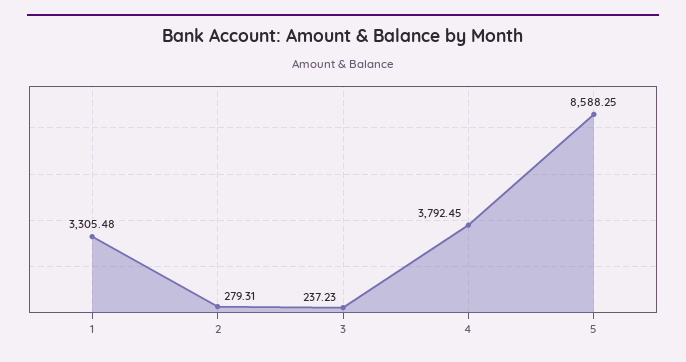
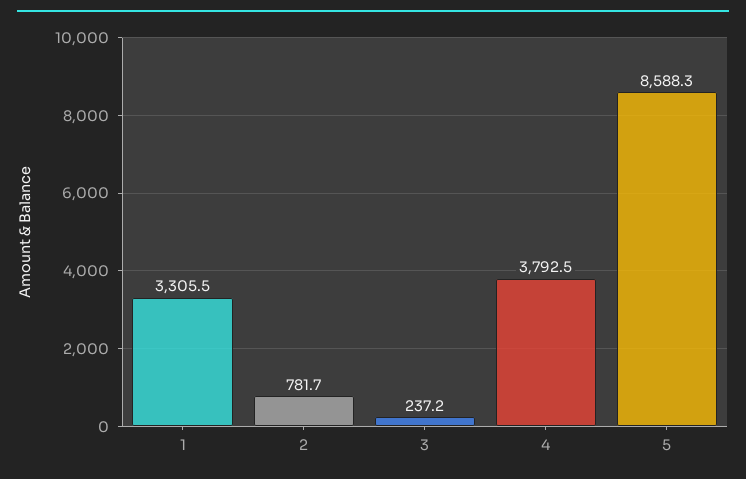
  {
    "1": 3305.48,
-   "2": 279.31,
+   "2": 781.7,
    "3": 237.23,
    "4": 3792.45,
    "5": 8588.25
  }

